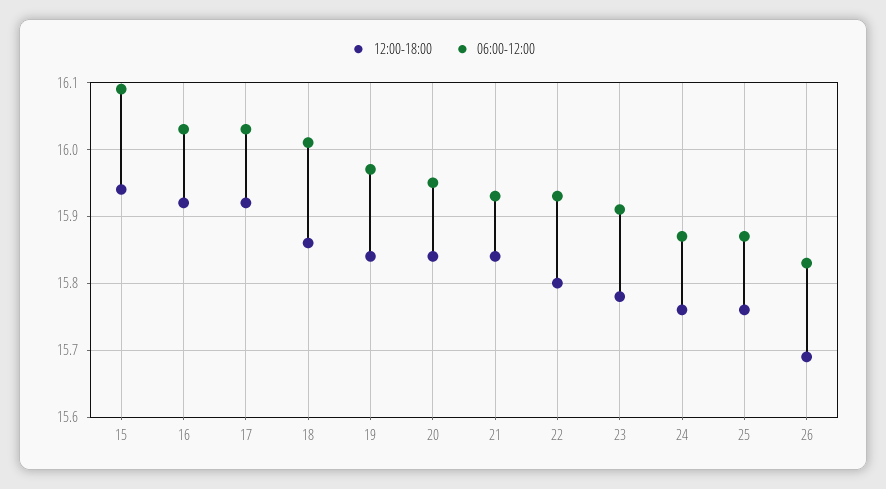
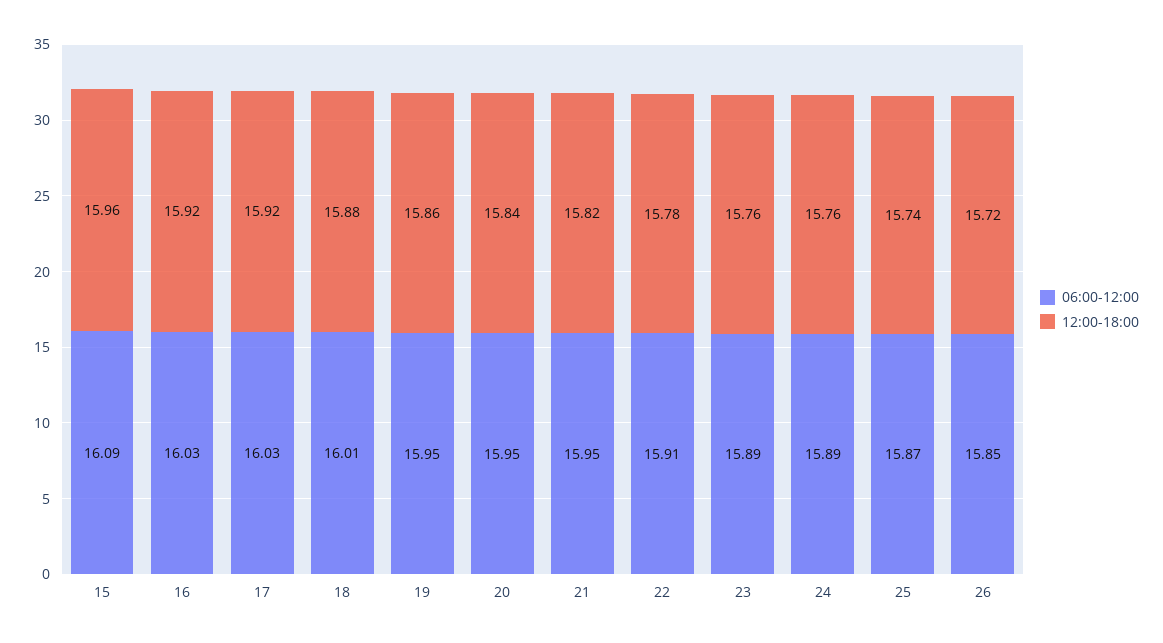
  {
    "12:00-18:00": {
-     "15": 15.94,
+     "15": 15.96,
      "16": 15.92,
      "17": 15.92,
-     "18": 15.86,
+     "18": 15.88,
-     "19": 15.84,
+     "19": 15.86,
      "20": 15.84,
-     "21": 15.84,
+     "21": 15.82,
-     "22": 15.8,
+     "22": 15.78,
-     "23": 15.78,
+     "23": 15.76,
      "24": 15.76,
-     "25": 15.76,
+     "25": 15.74,
-     "26": 15.69
+     "26": 15.72
    },
    "06:00-12:00": {
      "15": 16.09,
      "16": 16.03,
      "17": 16.03,
      "18": 16.01,
-     "19": 15.97,
+     "19": 15.95,
      "20": 15.95,
-     "21": 15.93,
+     "21": 15.95,
-     "22": 15.93,
+     "22": 15.91,
-     "23": 15.91,
+     "23": 15.89,
-     "24": 15.87,
+     "24": 15.89,
      "25": 15.87,
-     "26": 15.83
+     "26": 15.85
    }
  }

